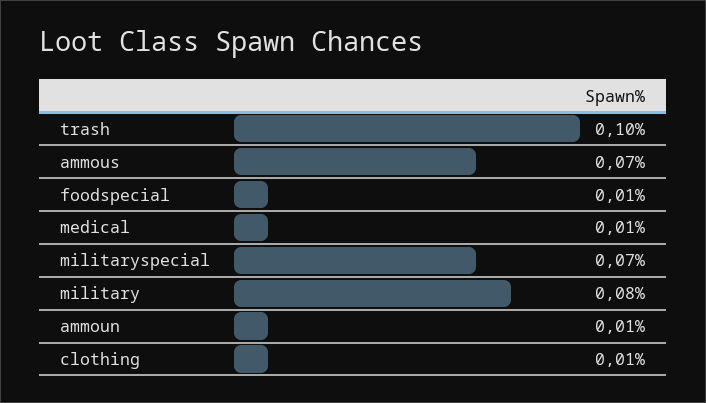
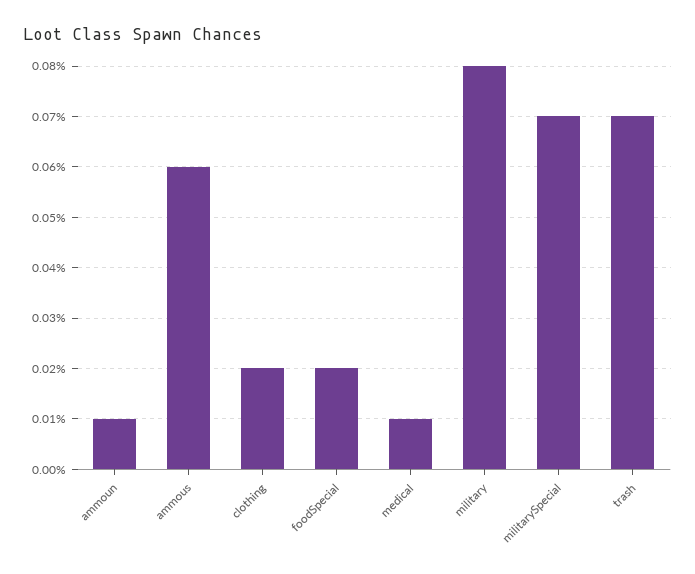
  {
-   "trash": 0.1,
+   "trash": 0.07,
-   "ammous": 0.07,
+   "ammous": 0.06,
-   "foodspecial": 0.01,
+   "foodspecial": 0.02,
    "medical": 0.01,
    "militaryspecial": 0.07,
    "military": 0.08,
    "ammoun": 0.01,
-   "clothing": 0.01
+   "clothing": 0.02
  }

